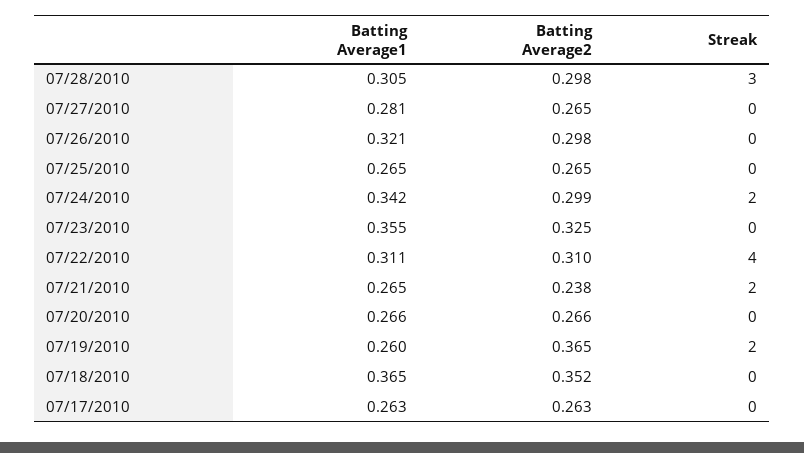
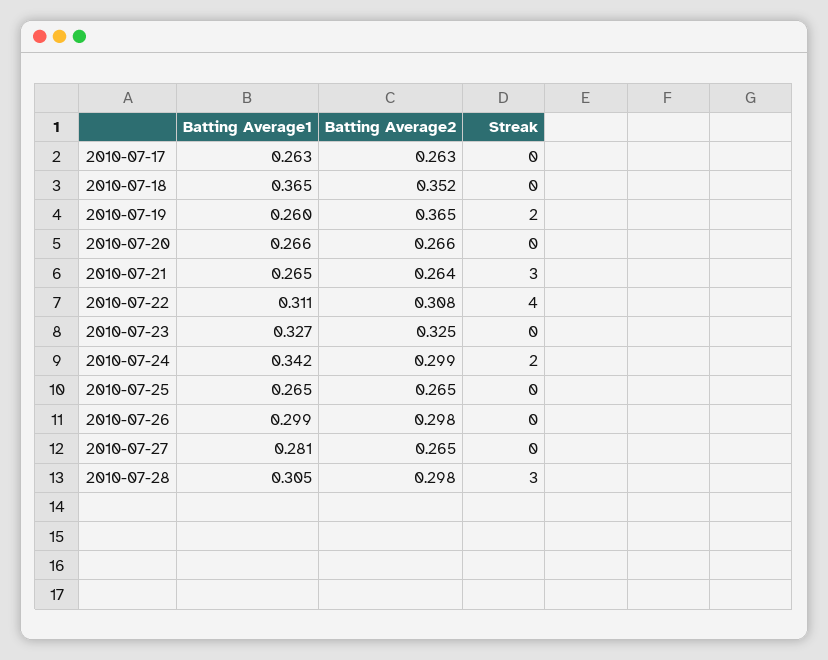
  {
    "Batting Average1": {
      "07/28/2010": 0.305,
      "07/27/2010": 0.281,
-     "07/26/2010": 0.321,
+     "07/26/2010": 0.299,
      "07/25/2010": 0.265,
      "07/24/2010": 0.342,
-     "07/23/2010": 0.355,
+     "07/23/2010": 0.327,
      "07/22/2010": 0.311,
      "07/21/2010": 0.265,
      "07/20/2010": 0.266,
      "07/19/2010": 0.26,
      "07/18/2010": 0.365,
      "07/17/2010": 0.263
    },
    "Batting Average2": {
      "07/28/2010": 0.298,
      "07/27/2010": 0.265,
      "07/26/2010": 0.298,
      "07/25/2010": 0.265,
      "07/24/2010": 0.299,
      "07/23/2010": 0.325,
-     "07/22/2010": 0.31,
+     "07/22/2010": 0.308,
-     "07/21/2010": 0.238,
+     "07/21/2010": 0.264,
      "07/20/2010": 0.266,
      "07/19/2010": 0.365,
      "07/18/2010": 0.352,
      "07/17/2010": 0.263
    },
    "Streak": {
      "07/28/2010": 3,
      "07/27/2010": 0,
      "07/26/2010": 0,
      "07/25/2010": 0,
      "07/24/2010": 2,
      "07/23/2010": 0,
      "07/22/2010": 4,
-     "07/21/2010": 2,
+     "07/21/2010": 3,
      "07/20/2010": 0,
      "07/19/2010": 2,
      "07/18/2010": 0,
      "07/17/2010": 0
    }
  }

